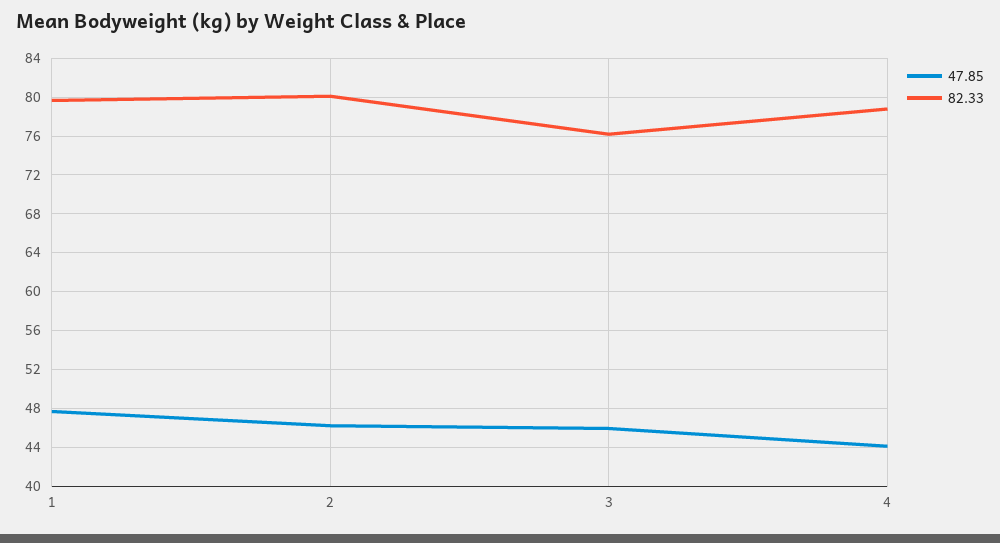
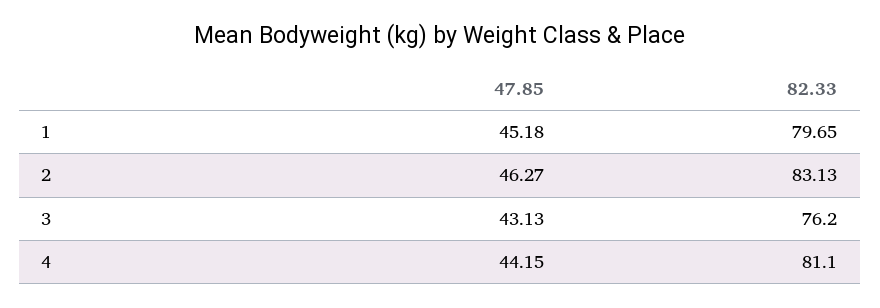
  {
    "47.85": {
-     "1": 48,
+     "1": 45.18,
      "2": 46.27,
-     "3": 46,
+     "3": 43.13,
      "4": 44.15
    },
    "82.33": {
      "1": 79.65,
-     "2": 80,
+     "2": 83.13,
      "3": 76.2,
-     "4": 79
+     "4": 81.1
    }
  }

